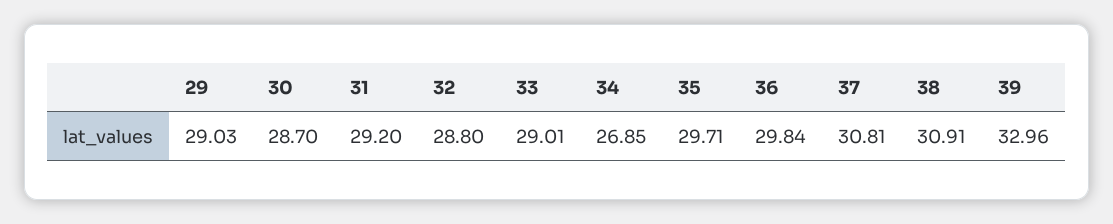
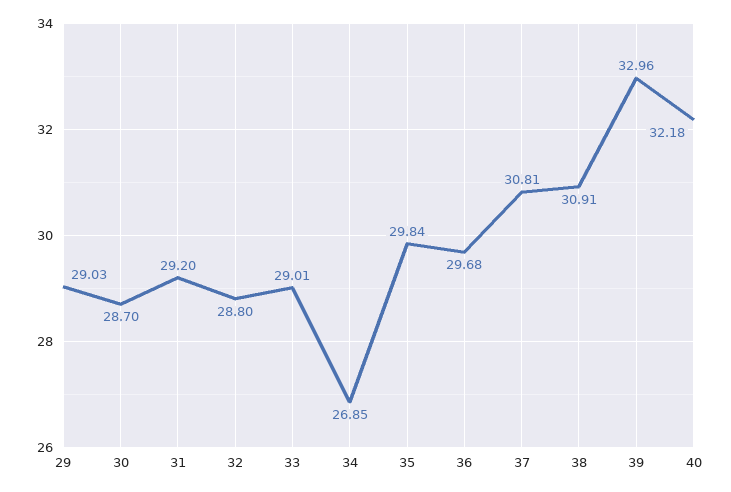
  {
    "29": 29.03,
    "30": 28.7,
    "31": 29.2,
    "32": 28.8,
    "33": 29.01,
    "34": 26.85,
-   "35": 29.71,
+   "35": 29.84,
-   "36": 29.84,
+   "36": 29.68,
    "37": 30.81,
    "38": 30.91,
-   "39": 32.96
+   "39": 32.96,
+   "40": 32.18
  }

